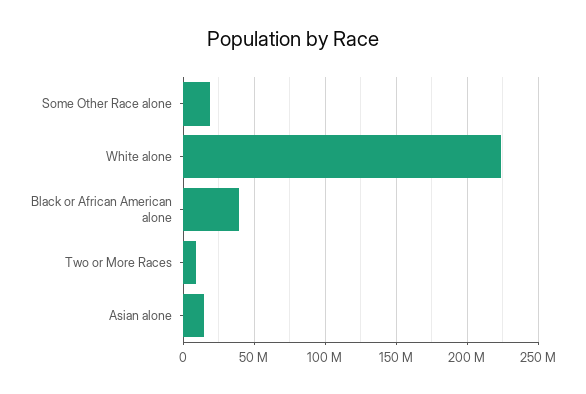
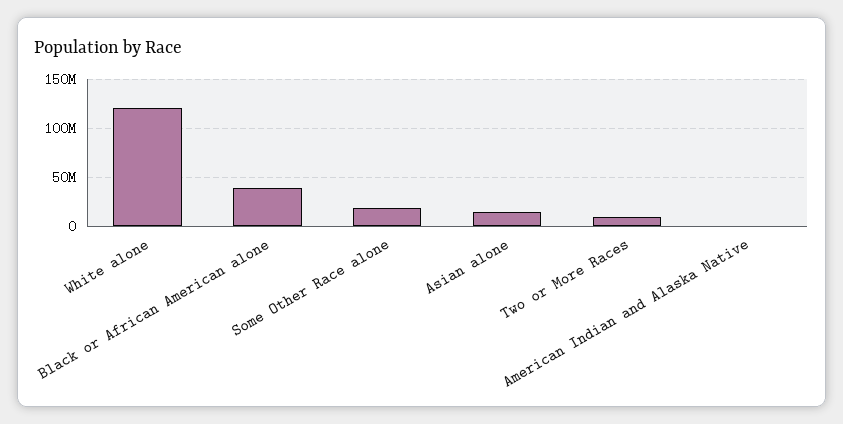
  {
    "Some Other Race alone": 20000000,
-   "White alone": 225000000,
+   "White alone": 120000000,
    "Black or African American alone": 40000000,
    "Two or More Races": 10000000,
-   "Asian alone": 15000000
+   "Asian alone": 15000000,
+   "American Indian and Alaska Native": 0
  }

